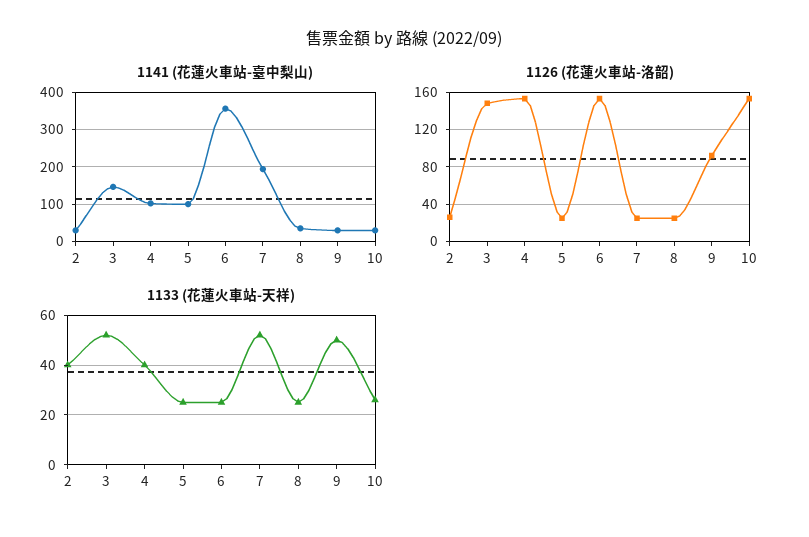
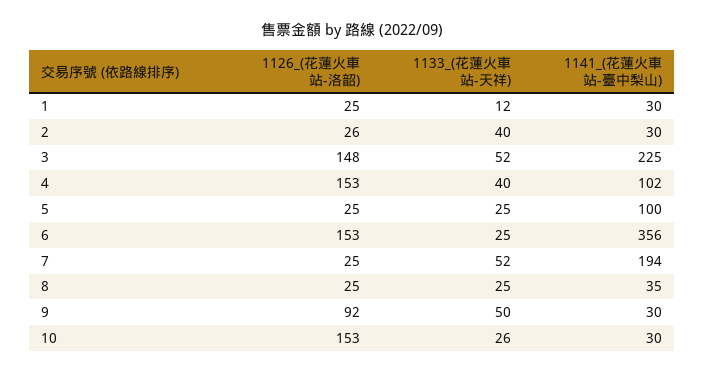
  {
    "1141 (花蓮火車站-臺中梨山)": {
      "2": 30,
-     "3": 140,
+     "3": 225,
      "4": 102,
      "5": 100,
      "6": 356,
      "7": 194,
      "8": 35,
      "9": 30,
-     "10": 30
+     "10": 30,
+     "1": 30
    },
    "1126 (花蓮火車站-洛韶)": {
      "2": 26,
      "3": 148,
      "4": 153,
      "5": 25,
      "6": 153,
      "7": 25,
      "8": 25,
      "9": 92,
-     "10": 153
+     "10": 153,
+     "1": 25
    },
    "1133 (花蓮火車站-天祥)": {
      "2": 40,
      "3": 52,
      "4": 40,
      "5": 25,
      "6": 25,
      "7": 52,
      "8": 25,
      "9": 50,
-     "10": 26
+     "10": 26,
+     "1": 12
    }
  }

